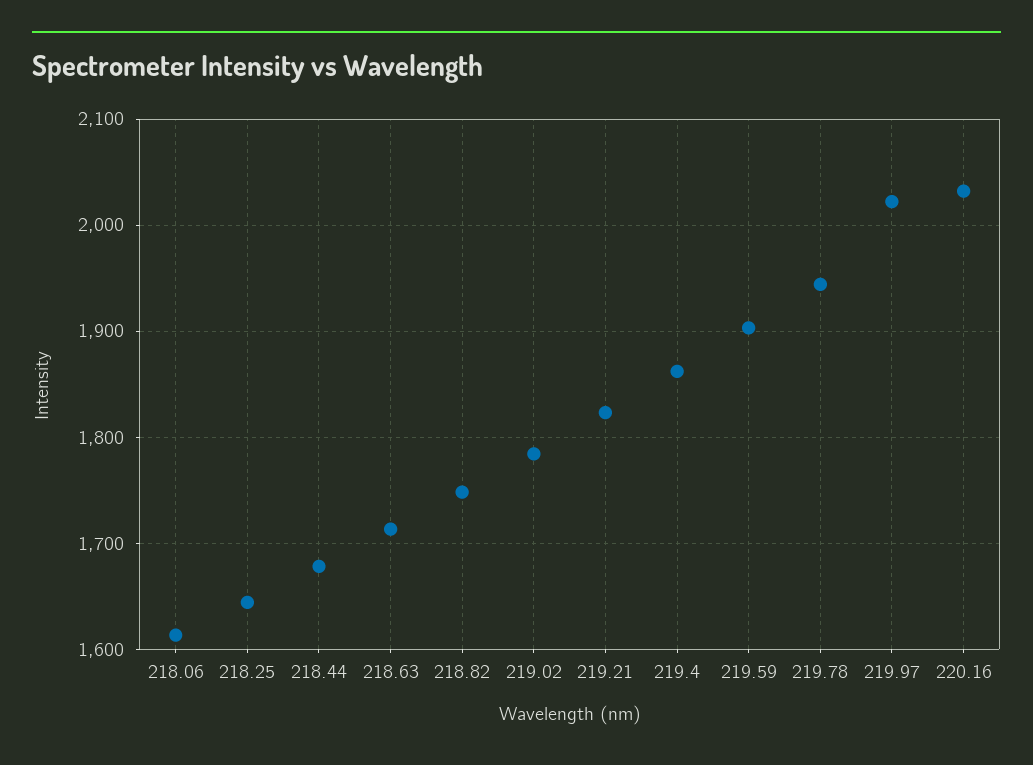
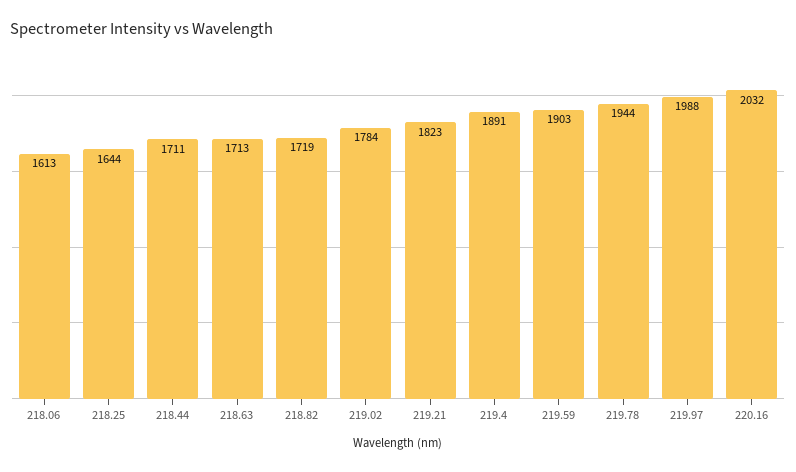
  {
    "218.06": 1613,
    "218.25": 1644,
-   "218.44": 1680,
+   "218.44": 1711,
    "218.63": 1713,
-   "218.82": 1750,
+   "218.82": 1719,
    "219.02": 1784,
    "219.21": 1823,
-   "219.4": 1860,
+   "219.4": 1891,
    "219.59": 1903,
    "219.78": 1944,
-   "219.97": 2020,
+   "219.97": 1988,
    "220.16": 2032
  }

